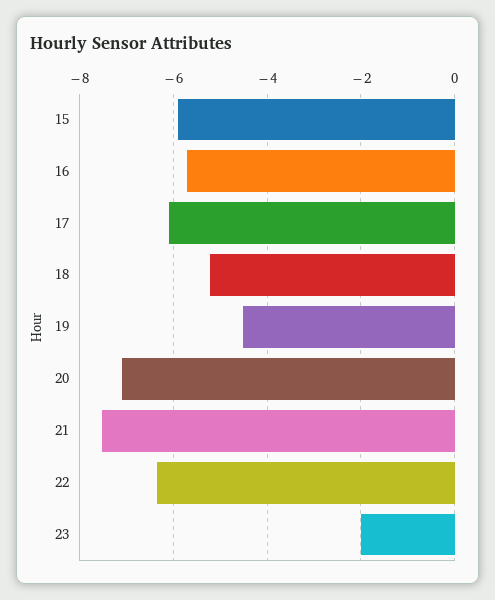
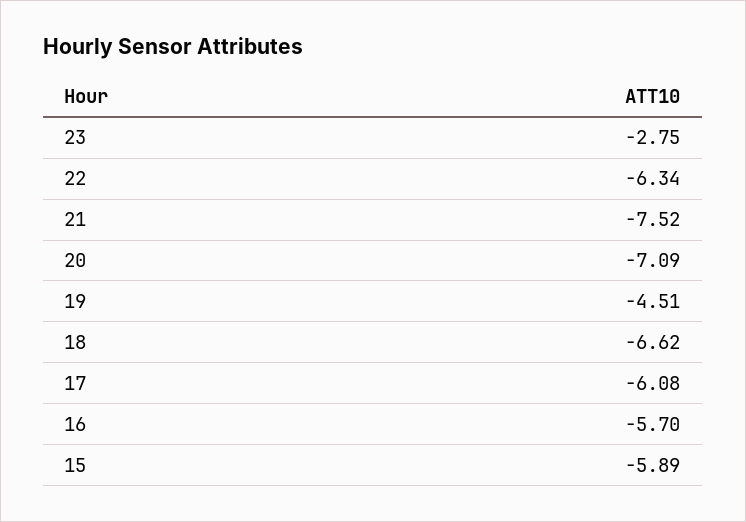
  {
    "15": -5.89,
    "16": -5.7,
    "17": -6.08,
-   "18": -5.2,
+   "18": -6.62,
    "19": -4.51,
    "20": -7.09,
    "21": -7.52,
    "22": -6.34,
-   "23": -2
+   "23": -2.75
  }

